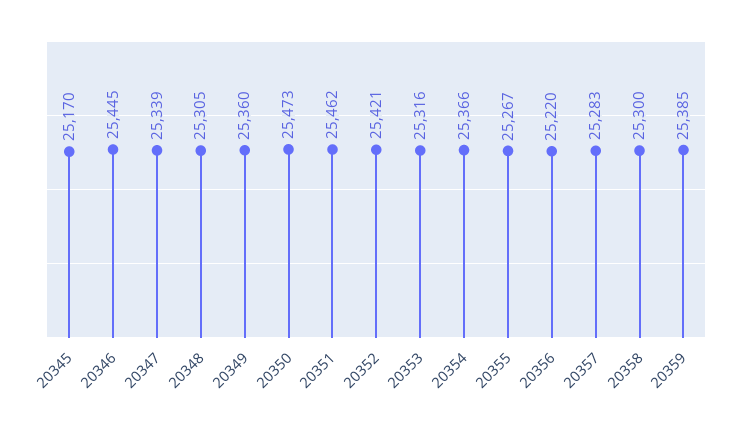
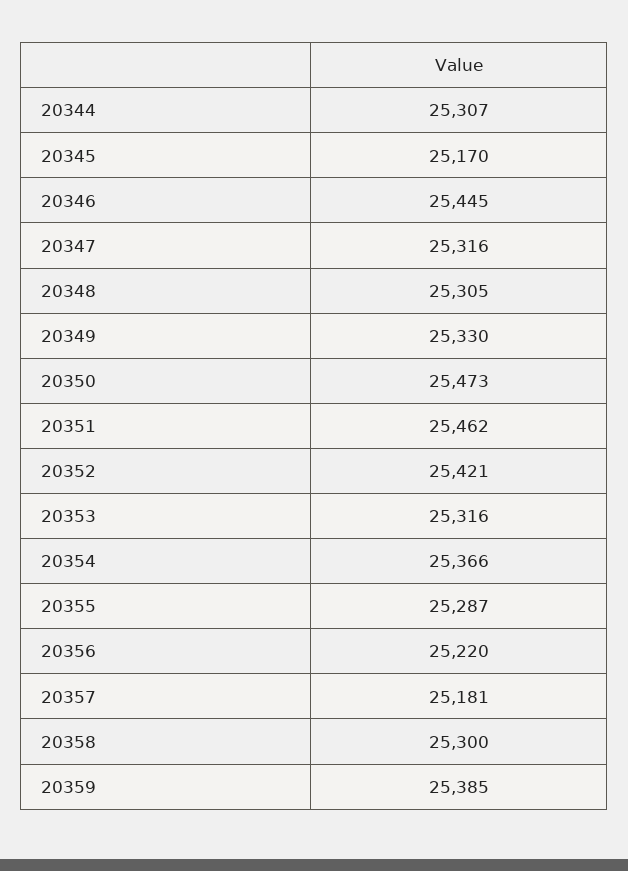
  {
    "20345": 25170,
    "20346": 25445,
-   "20347": 25339,
+   "20347": 25316,
    "20348": 25305,
-   "20349": 25360,
+   "20349": 25330,
    "20350": 25473,
    "20351": 25462,
    "20352": 25421,
    "20353": 25316,
    "20354": 25366,
-   "20355": 25267,
+   "20355": 25287,
    "20356": 25220,
-   "20357": 25283,
+   "20357": 25181,
    "20358": 25300,
-   "20359": 25385
+   "20359": 25385,
+   "20344": 25307
  }

